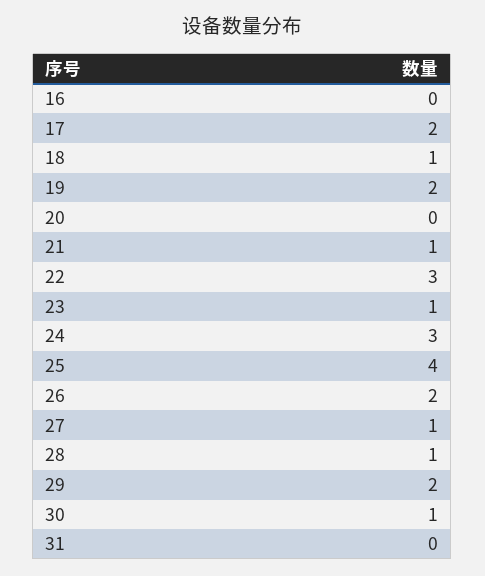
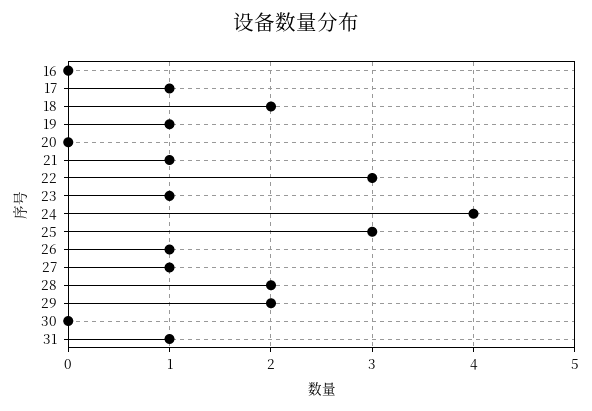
  {
    "16": 0,
-   "17": 2,
+   "17": 1,
-   "18": 1,
+   "18": 2,
-   "19": 2,
+   "19": 1,
    "20": 0,
    "21": 1,
    "22": 3,
    "23": 1,
-   "24": 3,
+   "24": 4,
-   "25": 4,
+   "25": 3,
-   "26": 2,
+   "26": 1,
    "27": 1,
-   "28": 1,
+   "28": 2,
    "29": 2,
-   "30": 1,
+   "30": 0,
-   "31": 0
+   "31": 1
  }

